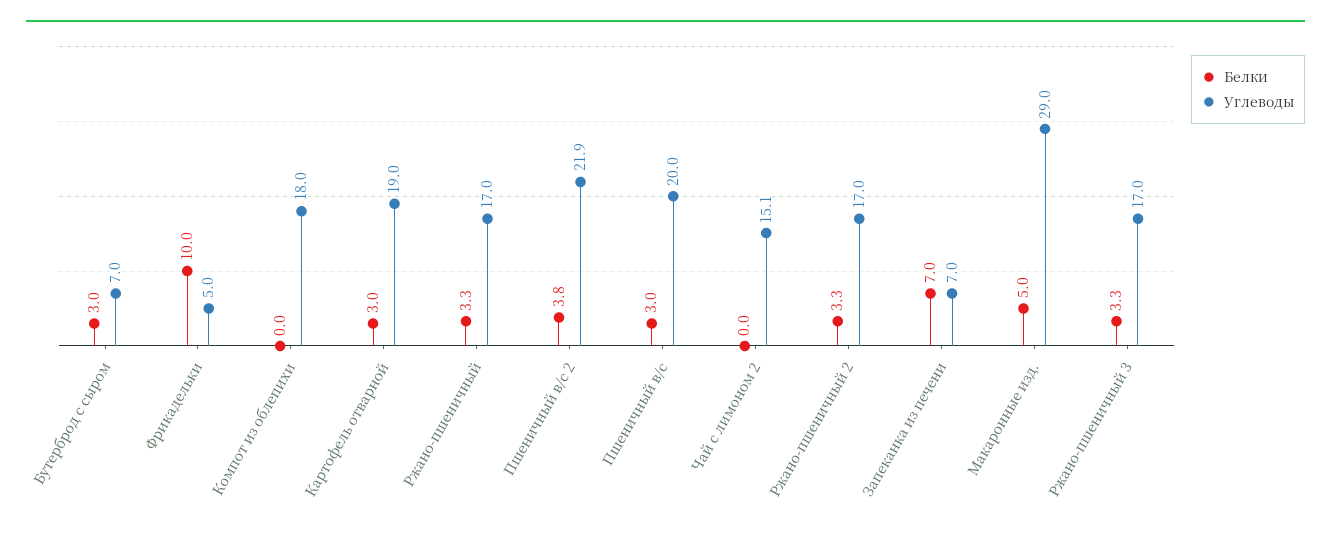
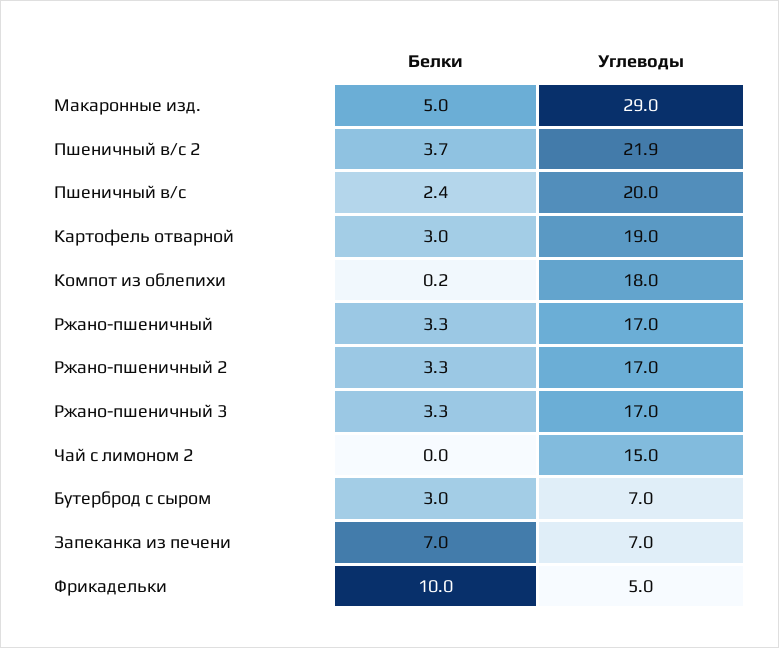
  {
    "Белки": {
      "Бутерброд с сыром": 3,
      "Фрикадельки": 10,
-     "Компот из облепихи": 0,
+     "Компот из облепихи": 0.2,
      "Картофель отварной": 3,
      "Ржано-пшеничный": 3.3,
-     "Пшеничный в/с 2": 3.8,
+     "Пшеничный в/с 2": 3.7,
-     "Пшеничный в/с": 3,
+     "Пшеничный в/с": 2.4,
      "Чай с лимоном 2": 0,
      "Ржано-пшеничный 2": 3.3,
      "Запеканка из печени": 7,
      "Макаронные изд.": 5,
      "Ржано-пшеничный 3": 3.3
    },
    "Углеводы": {
      "Бутерброд с сыром": 7,
      "Фрикадельки": 5,
      "Компот из облепихи": 18,
      "Картофель отварной": 19,
      "Ржано-пшеничный": 17,
      "Пшеничный в/с 2": 21.9,
      "Пшеничный в/с": 20,
-     "Чай с лимоном 2": 15.1,
+     "Чай с лимоном 2": 15,
      "Ржано-пшеничный 2": 17,
      "Запеканка из печени": 7,
      "Макаронные изд.": 29,
      "Ржано-пшеничный 3": 17
    }
  }

